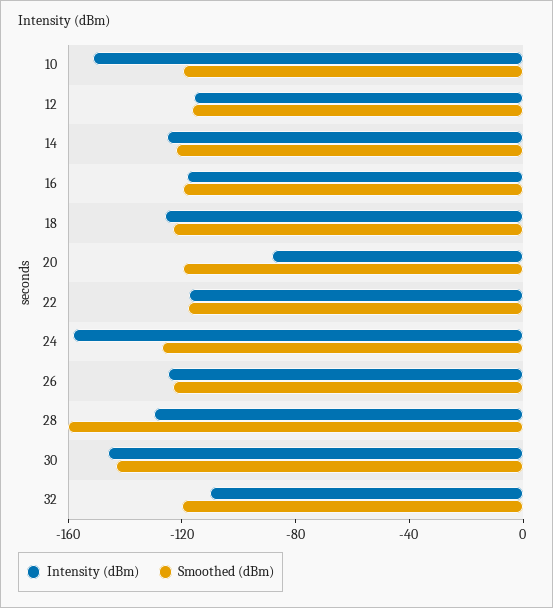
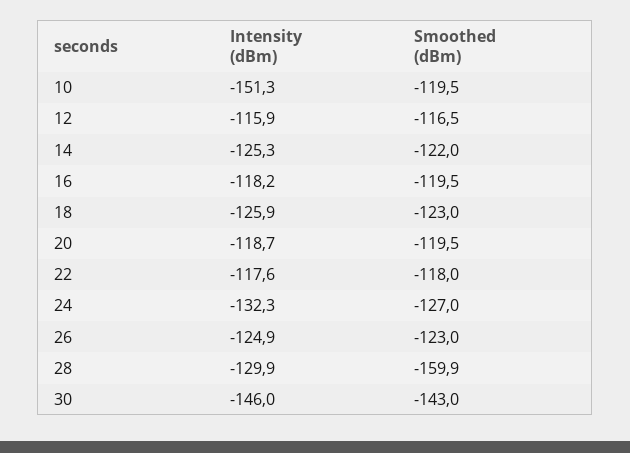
  {
    "Intensity (dBm)": {
      "10": -151.3,
      "12": -115.9,
      "14": -125.3,
      "16": -118.2,
      "18": -125.9,
-     "20": -90,
+     "20": -118.7,
      "22": -117.6,
-     "24": -160,
+     "24": -132.3,
      "26": -124.9,
      "28": -129.9,
-     "30": -146,
+     "30": -146
-     "32": -110
    },
    "Smoothed (dBm)": {
      "10": -119.5,
      "12": -116.5,
      "14": -122,
      "16": -119.5,
      "18": -123,
      "20": -119.5,
      "22": -118,
      "24": -127,
      "26": -123,
      "28": -159.9,
-     "30": -143,
+     "30": -143
-     "32": -120
    }
  }

